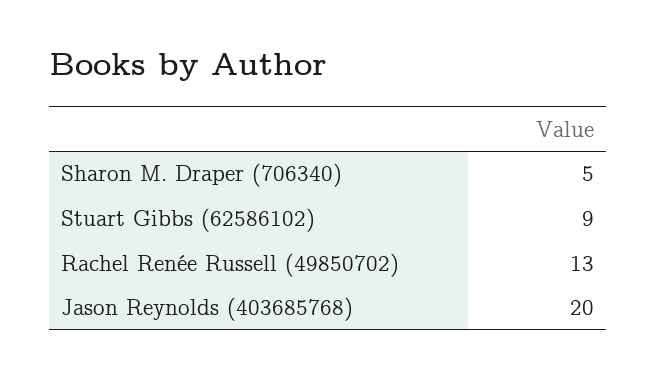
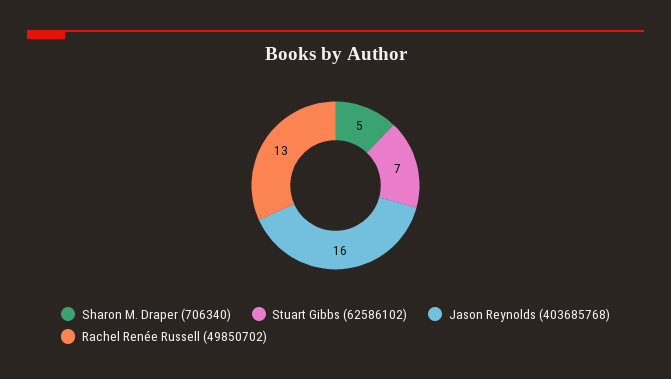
  {
    "Sharon M. Draper (706340)": 5,
-   "Stuart Gibbs (62586102)": 9,
+   "Stuart Gibbs (62586102)": 7,
    "Rachel Renée Russell (49850702)": 13,
-   "Jason Reynolds (403685768)": 20
+   "Jason Reynolds (403685768)": 16
  }

